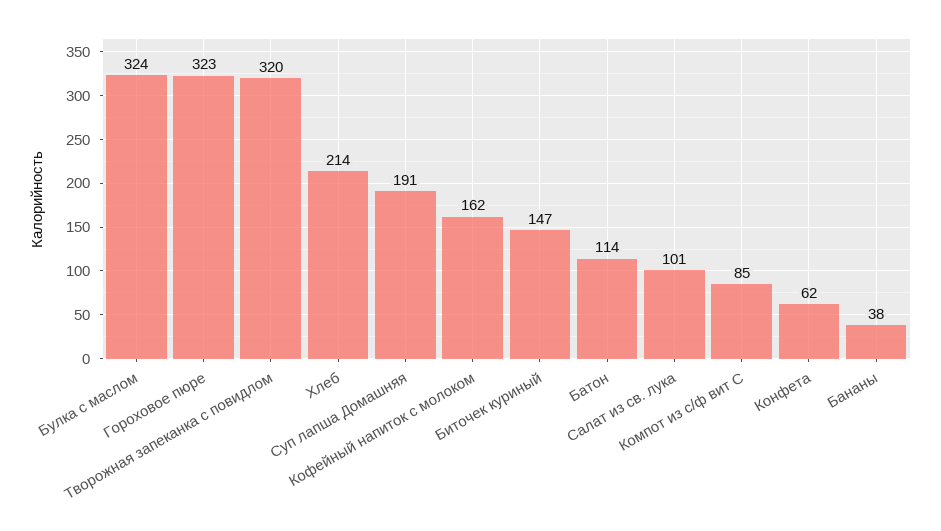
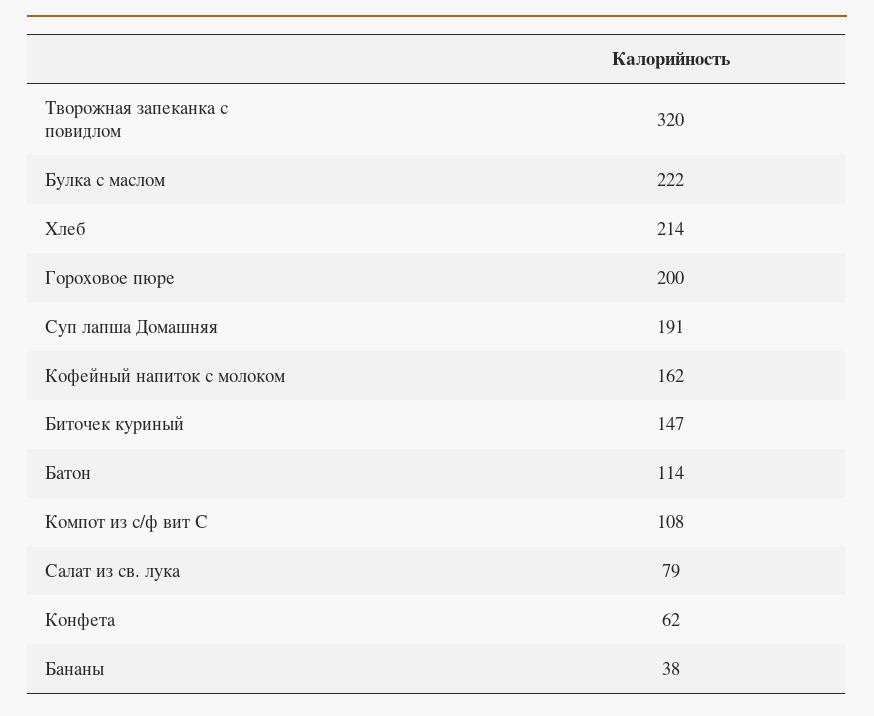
  {
-   "Булка с маслом": 324,
+   "Булка с маслом": 222,
-   "Гороховое пюре": 323,
+   "Гороховое пюре": 200,
    "Творожная запеканка с повидлом": 320,
    "Хлеб": 214,
    "Суп лапша Домашняя": 191,
    "Кофейный напиток с молоком": 162,
    "Биточек куриный": 147,
    "Батон": 114,
-   "Салат из св. лука": 101,
+   "Салат из св. лука": 79,
-   "Компот из с/ф вит С": 85,
+   "Компот из с/ф вит С": 108,
    "Конфета": 62,
    "Бананы": 38
  }

